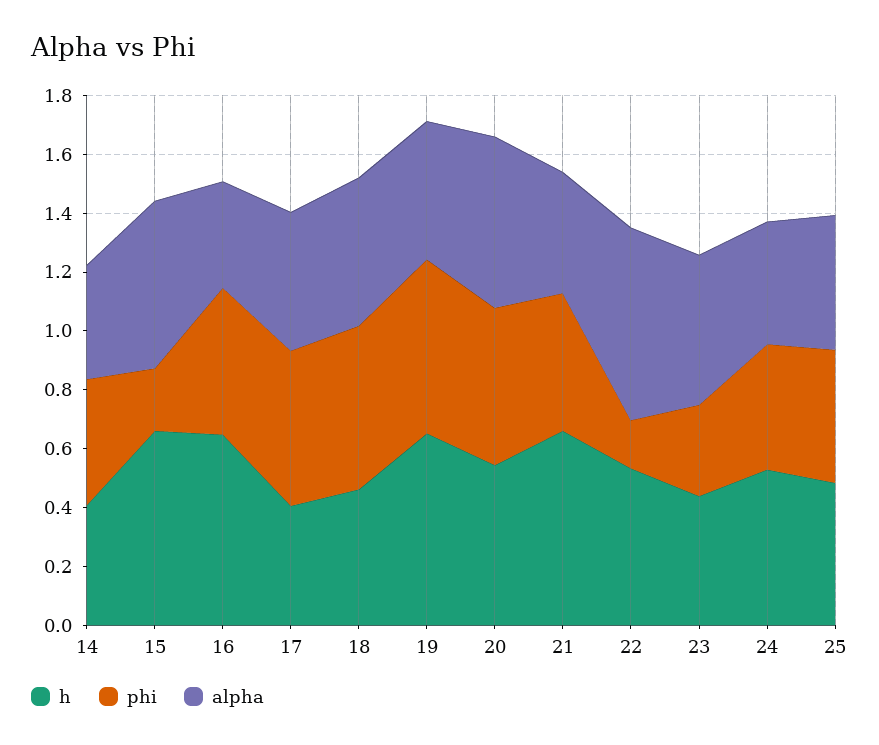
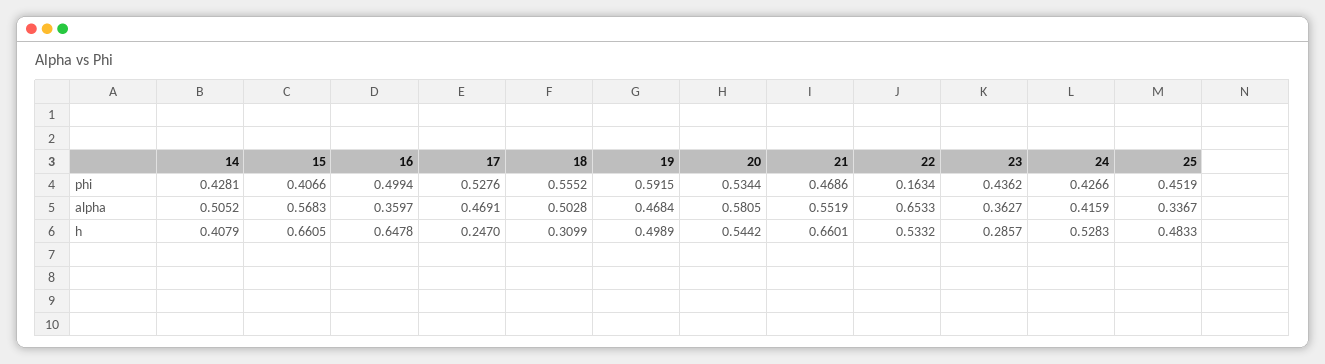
  {
    "h": {
      "14": 0.4079,
      "15": 0.6605,
      "16": 0.6478,
-     "17": 0.4,
+     "17": 0.247,
-     "18": 0.45,
+     "18": 0.3099,
-     "19": 0.65,
+     "19": 0.4989,
      "20": 0.5442,
      "21": 0.6601,
      "22": 0.5332,
-     "23": 0.45,
+     "23": 0.2857,
      "24": 0.5283,
      "25": 0.4833
    },
    "phi": {
      "14": 0.4281,
-     "15": 0.2,
+     "15": 0.4066,
      "16": 0.4994,
      "17": 0.5276,
      "18": 0.5552,
      "19": 0.5915,
      "20": 0.5344,
      "21": 0.4686,
      "22": 0.1634,
-     "23": 0.3,
+     "23": 0.4362,
      "24": 0.4266,
      "25": 0.4519
    },
    "alpha": {
-     "14": 0.4,
+     "14": 0.5052,
      "15": 0.5683,
      "16": 0.3597,
      "17": 0.4691,
      "18": 0.5028,
      "19": 0.4684,
      "20": 0.5805,
-     "21": 0.4,
+     "21": 0.5519,
      "22": 0.6533,
-     "23": 0.5,
+     "23": 0.3627,
      "24": 0.4159,
-     "25": 0.45
+     "25": 0.3367
    }
  }

